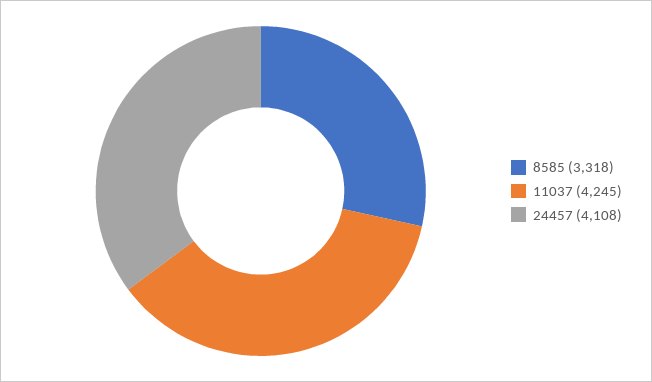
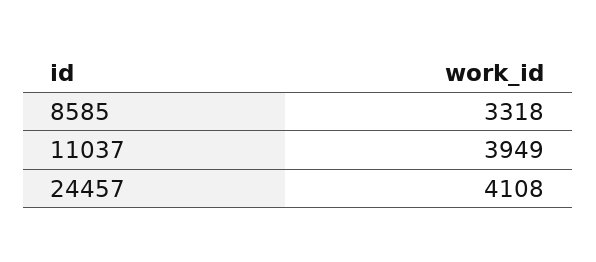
  {
    "8585": 3318,
-   "11037": 4245,
+   "11037": 3949,
    "24457": 4108
  }

